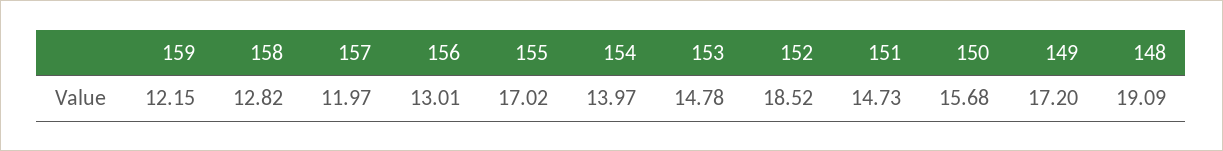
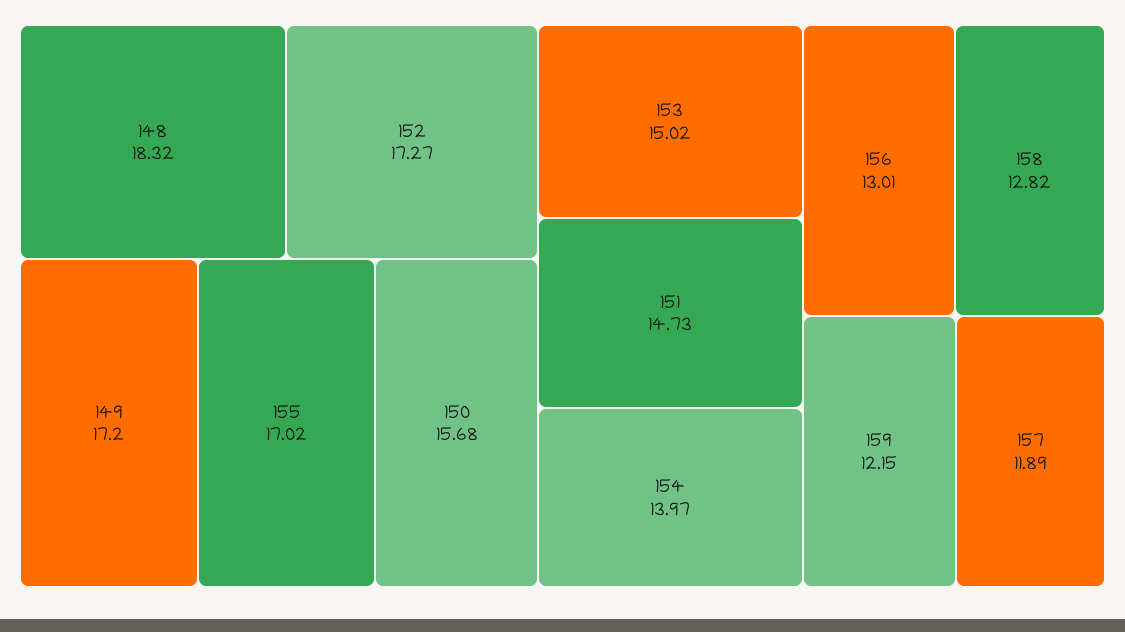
  {
    "159": 12.15,
    "158": 12.82,
-   "157": 11.97,
+   "157": 11.89,
    "156": 13.01,
    "155": 17.02,
    "154": 13.97,
-   "153": 14.78,
+   "153": 15.02,
-   "152": 18.52,
+   "152": 17.27,
    "151": 14.73,
    "150": 15.68,
    "149": 17.2,
-   "148": 19.09
+   "148": 18.32
  }

